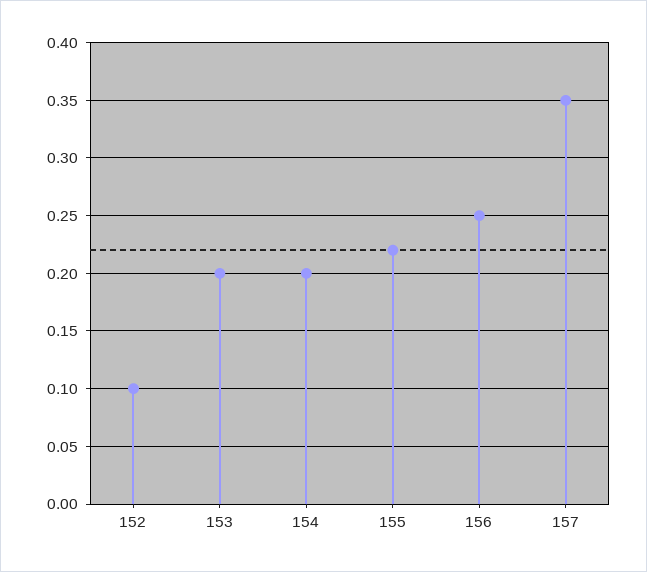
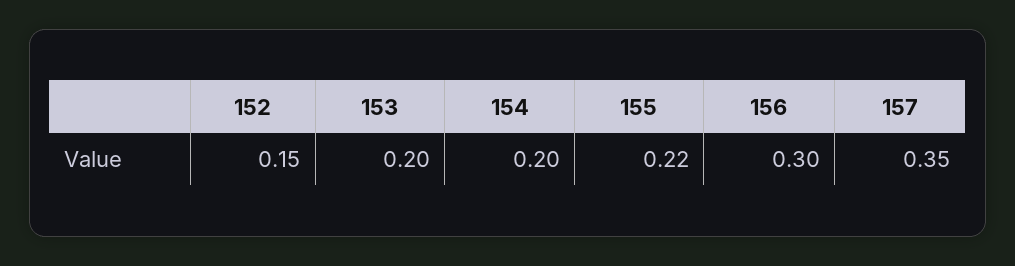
  {
-   "152": 0.1,
+   "152": 0.15,
    "153": 0.2,
    "154": 0.2,
    "155": 0.22,
-   "156": 0.25,
+   "156": 0.3,
    "157": 0.35
  }

